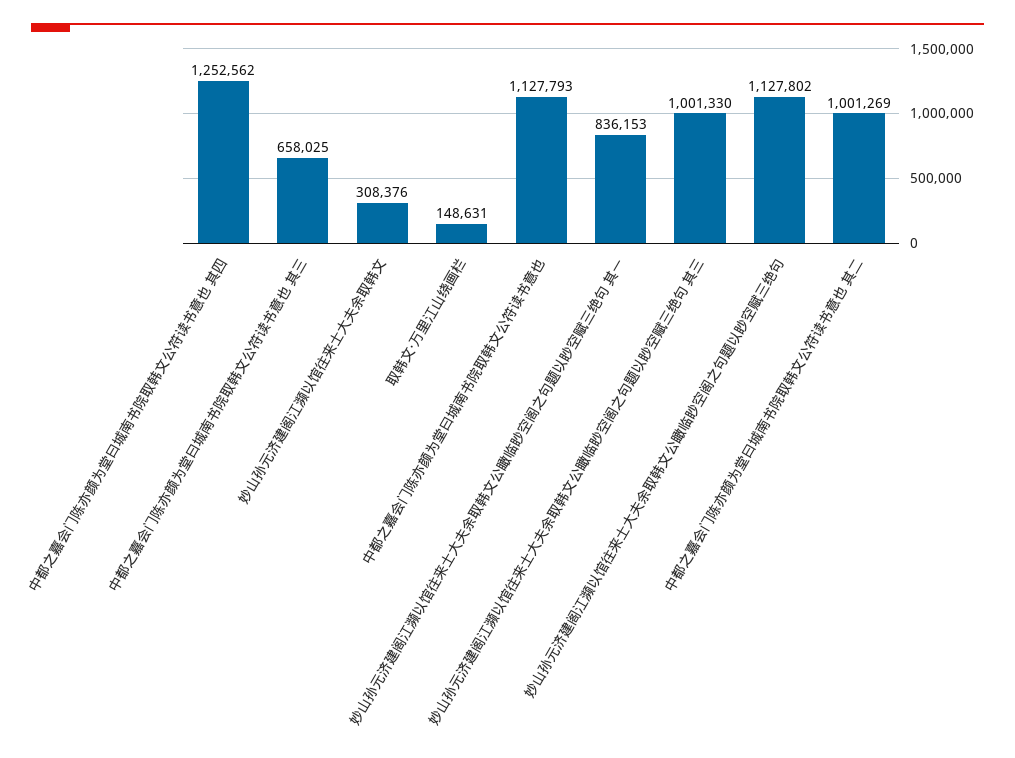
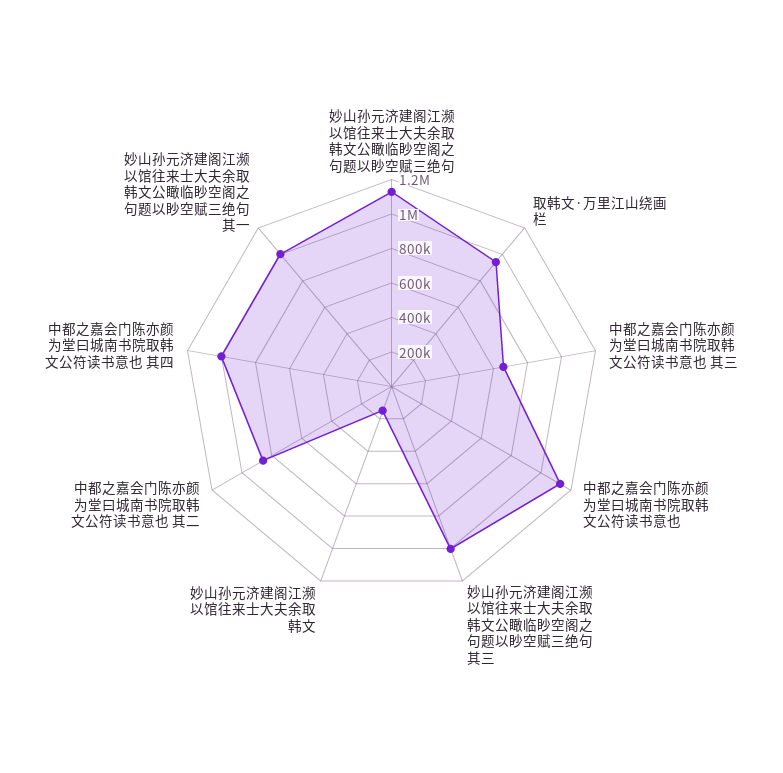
  {
-   "中都之嘉会门陈亦颜为堂曰城南书院取韩文公符读书意也 其四": 1252562,
+   "中都之嘉会门陈亦颜为堂曰城南书院取韩文公符读书意也 其四": 1000000,
    "中都之嘉会门陈亦颜为堂曰城南书院取韩文公符读书意也 其三": 658025,
-   "妙山孙元济建阁江濒以馆往来士大夫余取韩文": 308376,
+   "妙山孙元济建阁江濒以馆往来士大夫余取韩文": 150000,
-   "取韩文·万里江山绕画栏": 148631,
+   "取韩文·万里江山绕画栏": 950000,
    "中都之嘉会门陈亦颜为堂曰城南书院取韩文公符读书意也": 1127793,
-   "妙山孙元济建阁江濒以馆往来士大夫余取韩文公瞰临眇空阁之句题以眇空赋三绝句 其一": 836153,
+   "妙山孙元济建阁江濒以馆往来士大夫余取韩文公瞰临眇空阁之句题以眇空赋三绝句 其一": 1000000,
    "妙山孙元济建阁江濒以馆往来士大夫余取韩文公瞰临眇空阁之句题以眇空赋三绝句 其三": 1001330,
    "妙山孙元济建阁江濒以馆往来士大夫余取韩文公瞰临眇空阁之句题以眇空赋三绝句": 1127802,
-   "中都之嘉会门陈亦颜为堂曰城南书院取韩文公符读书意也 其二": 1001269
+   "中都之嘉会门陈亦颜为堂曰城南书院取韩文公符读书意也 其二": 850000
  }

